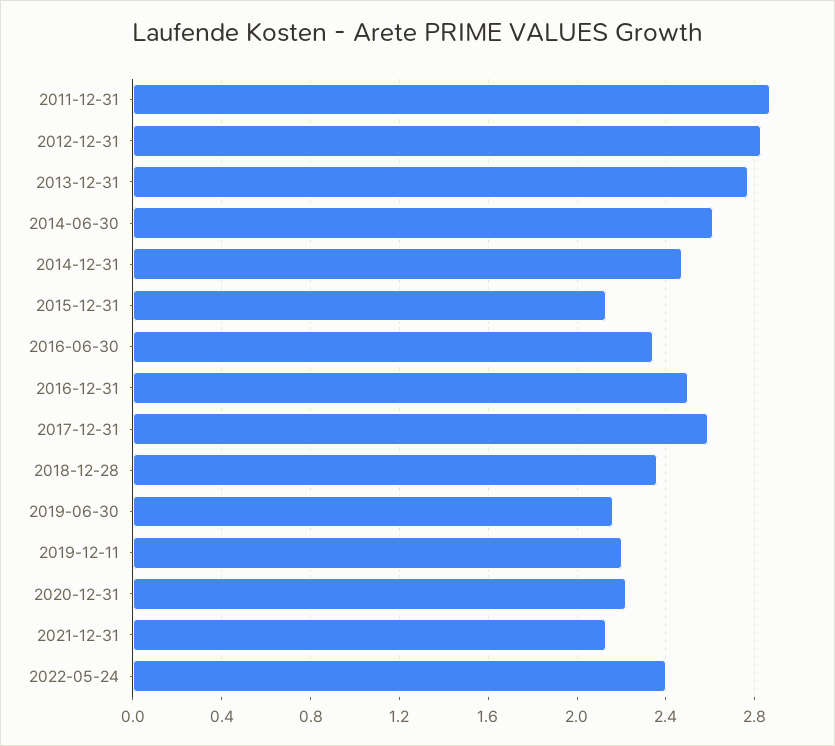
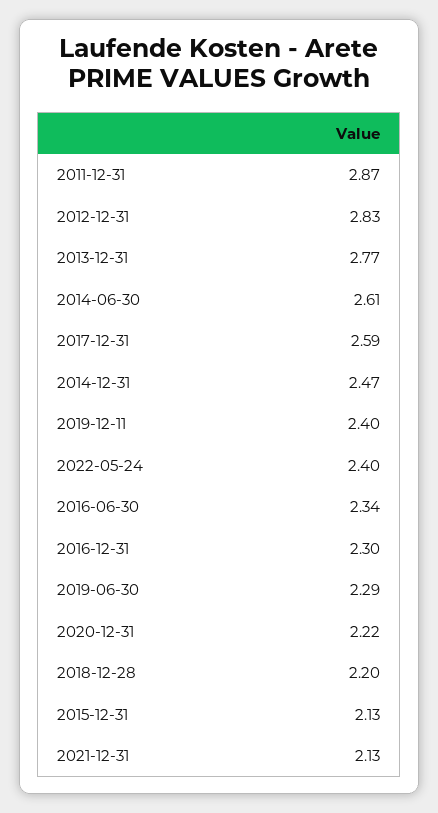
  {
    "2011-12-31": 2.87,
    "2012-12-31": 2.83,
    "2013-12-31": 2.77,
    "2014-06-30": 2.61,
    "2014-12-31": 2.47,
    "2015-12-31": 2.13,
    "2016-06-30": 2.34,
-   "2016-12-31": 2.5,
+   "2016-12-31": 2.3,
    "2017-12-31": 2.59,
-   "2018-12-28": 2.35,
+   "2018-12-28": 2.2,
-   "2019-06-30": 2.15,
+   "2019-06-30": 2.29,
-   "2019-12-11": 2.2,
+   "2019-12-11": 2.4,
    "2020-12-31": 2.22,
    "2021-12-31": 2.13,
    "2022-05-24": 2.4
  }

